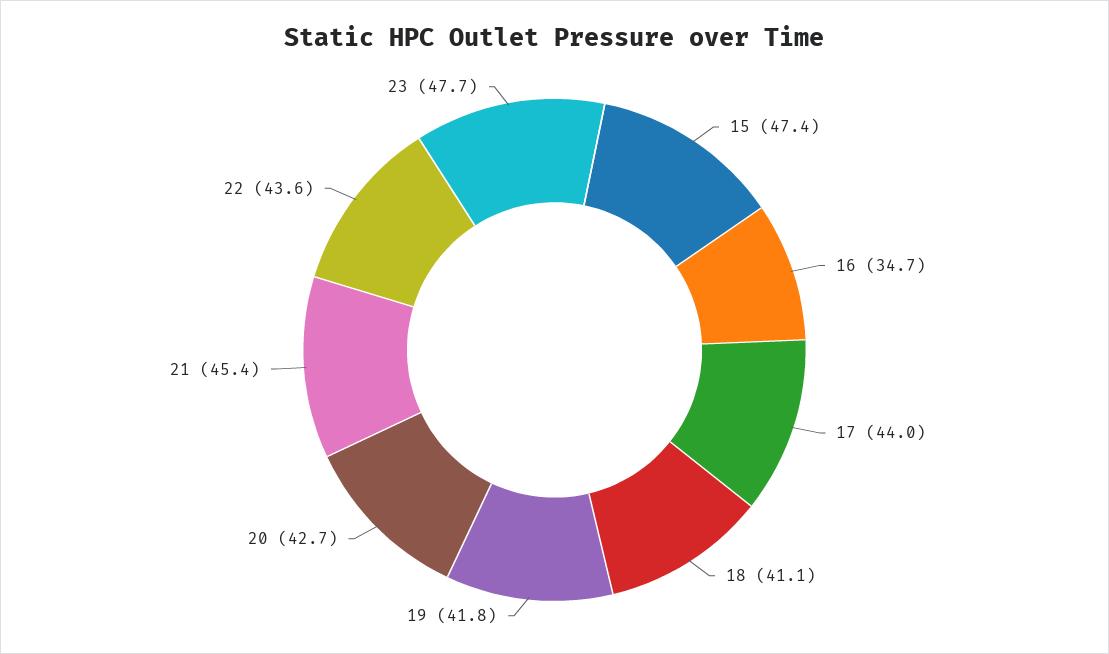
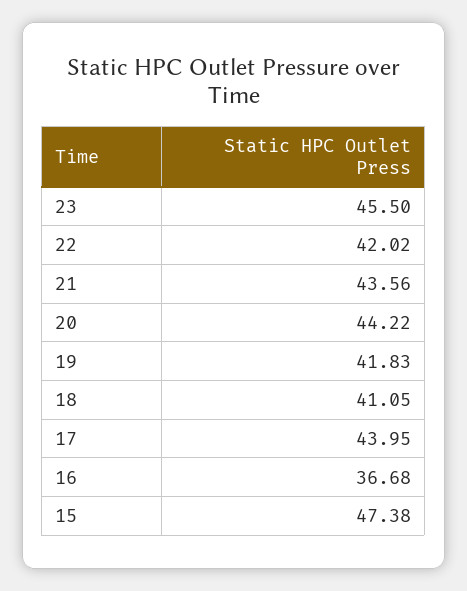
  {
    "15": 47.38,
-   "16": 34.7,
+   "16": 36.68,
    "17": 43.95,
    "18": 41.05,
    "19": 41.83,
-   "20": 42.7,
+   "20": 44.22,
-   "21": 45.4,
+   "21": 43.56,
-   "22": 43.6,
+   "22": 42.02,
-   "23": 47.7
+   "23": 45.5
  }

